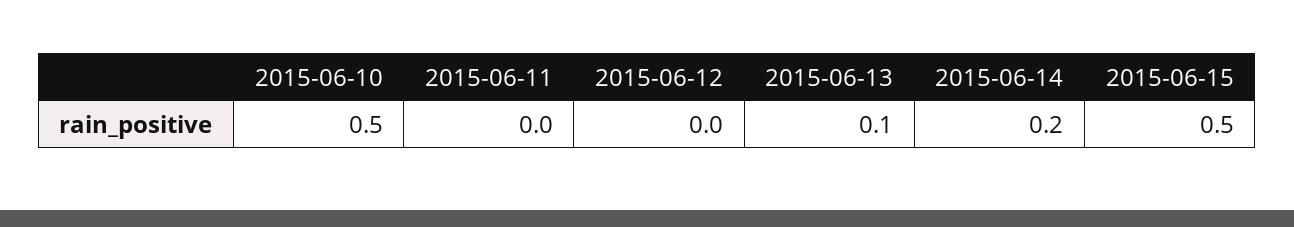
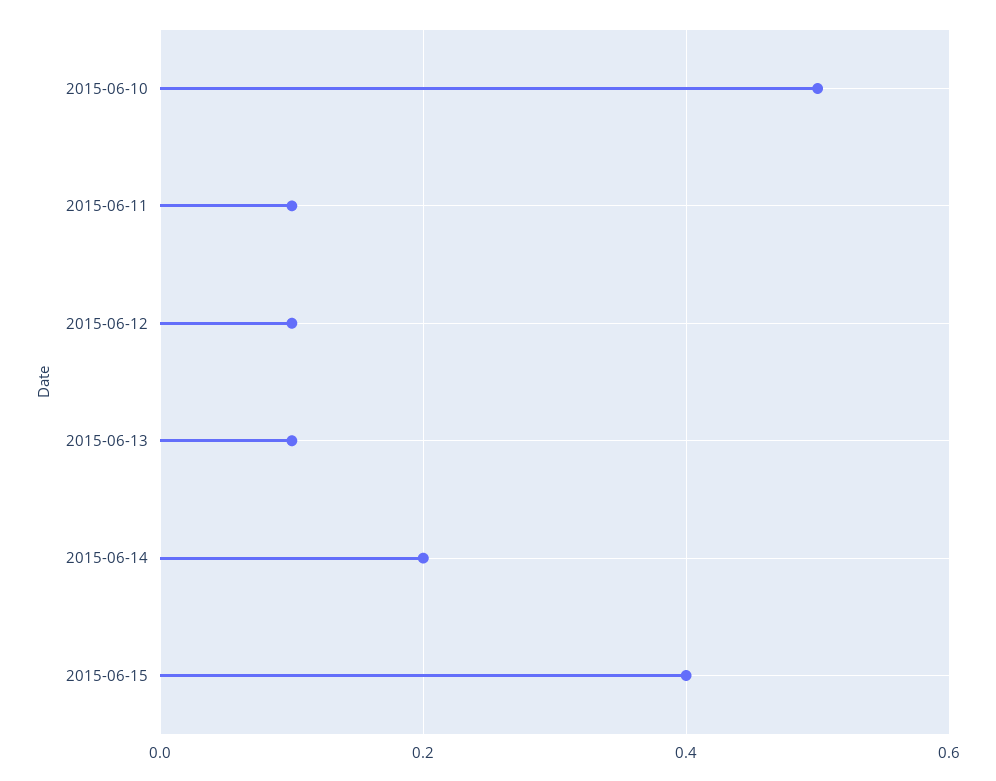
  {
    "2015-06-10": 0.5,
-   "2015-06-11": 0,
+   "2015-06-11": 0.1,
-   "2015-06-12": 0,
+   "2015-06-12": 0.1,
    "2015-06-13": 0.1,
    "2015-06-14": 0.2,
-   "2015-06-15": 0.5
+   "2015-06-15": 0.4
  }

